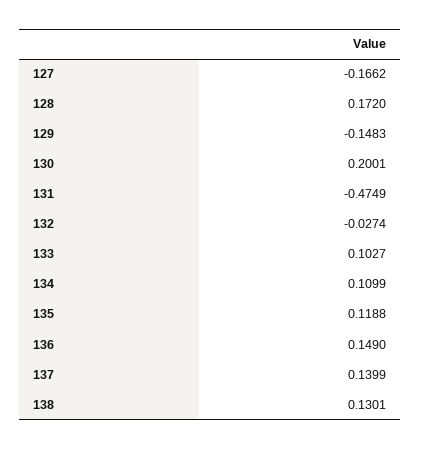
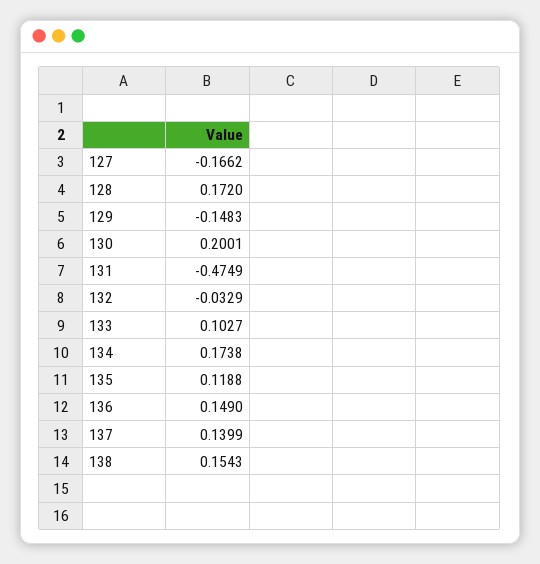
  {
    "127": -0.1662,
    "128": 0.172,
    "129": -0.1483,
    "130": 0.2001,
    "131": -0.4749,
-   "132": -0.0274,
+   "132": -0.0329,
    "133": 0.1027,
-   "134": 0.1099,
+   "134": 0.1738,
    "135": 0.1188,
    "136": 0.149,
    "137": 0.1399,
-   "138": 0.1301
+   "138": 0.1543
  }

